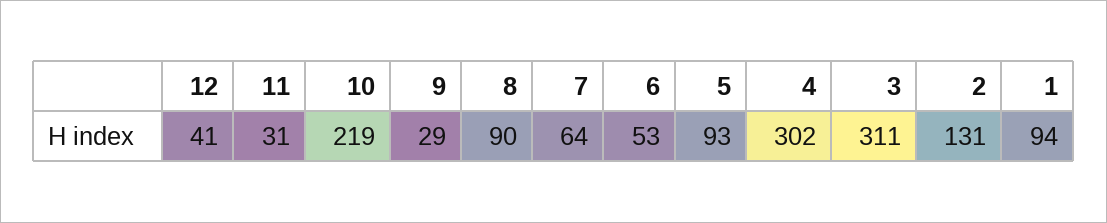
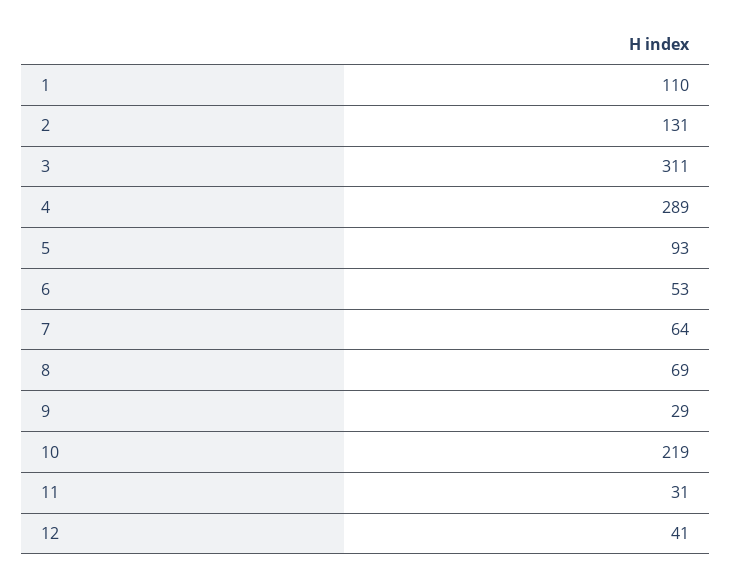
  {
    "12": 41,
    "11": 31,
    "10": 219,
    "9": 29,
-   "8": 90,
+   "8": 69,
    "7": 64,
    "6": 53,
    "5": 93,
-   "4": 302,
+   "4": 289,
    "3": 311,
    "2": 131,
-   "1": 94
+   "1": 110
  }

